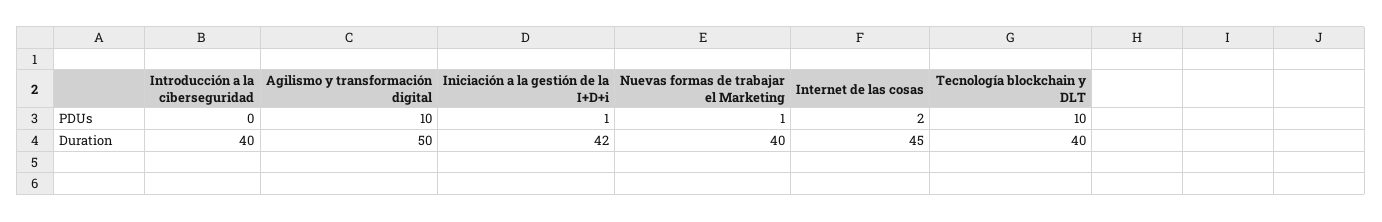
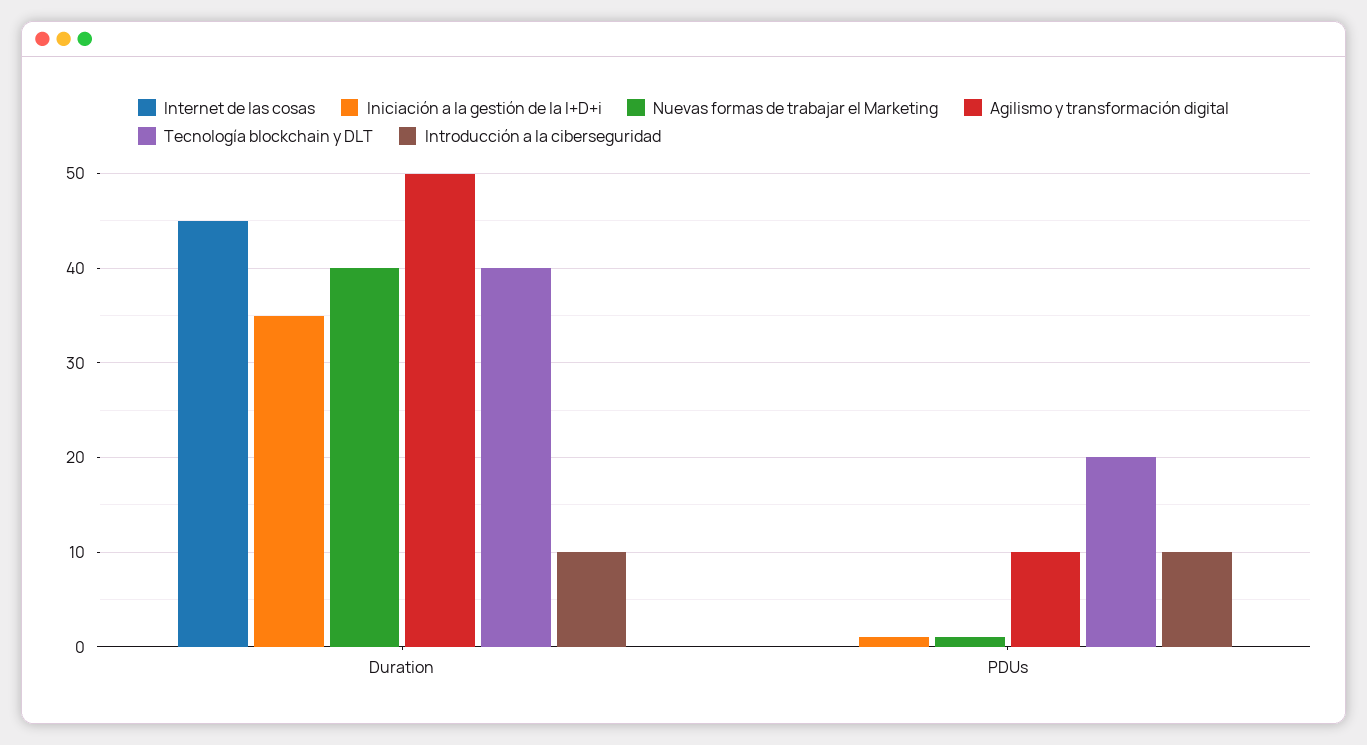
  {
    "Introducción a la ciberseguridad": {
-     "PDUs": 0,
+     "PDUs": 10,
-     "Duration": 40
+     "Duration": 10
    },
    "Agilismo y transformación digital": {
      "PDUs": 10,
      "Duration": 50
    },
    "Iniciación a la gestión de la I+D+i": {
      "PDUs": 1,
-     "Duration": 42
+     "Duration": 35
    },
    "Nuevas formas de trabajar el Marketing": {
      "PDUs": 1,
      "Duration": 40
    },
    "Internet de las cosas": {
-     "PDUs": 2,
+     "PDUs": 0,
      "Duration": 45
    },
    "Tecnología blockchain y DLT": {
-     "PDUs": 10,
+     "PDUs": 20,
      "Duration": 40
    }
  }

